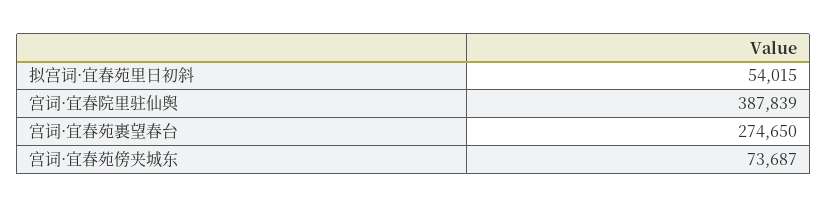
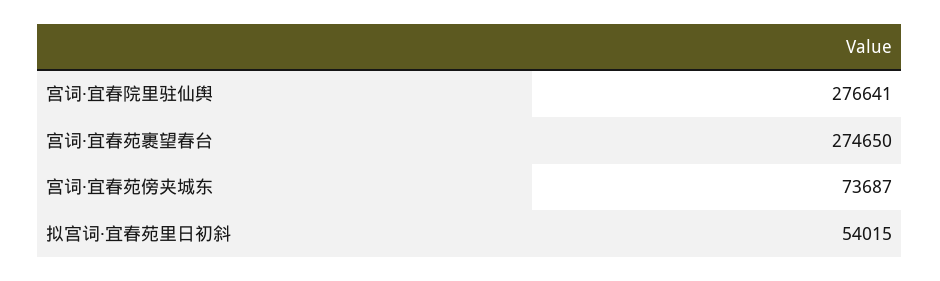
  {
    "拟宫词·宜春苑里日初斜": 54015,
-   "宫词·宜春院里驻仙舆": 387839,
+   "宫词·宜春院里驻仙舆": 276641,
    "宫词·宜春苑裹望春台": 274650,
    "宫词·宜春苑傍夹城东": 73687
  }

